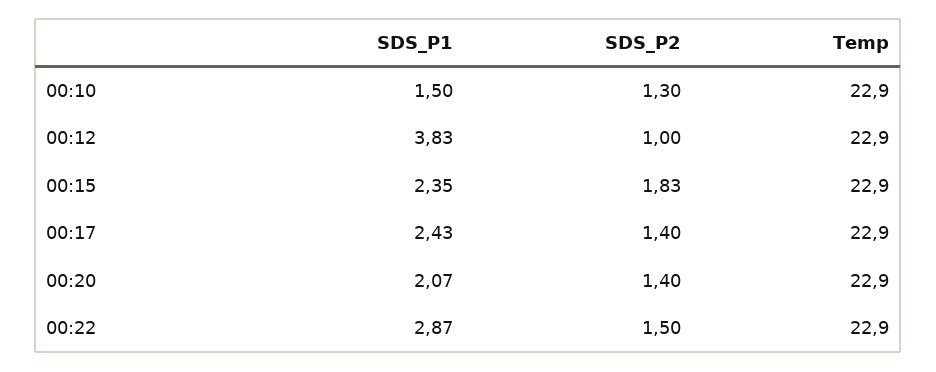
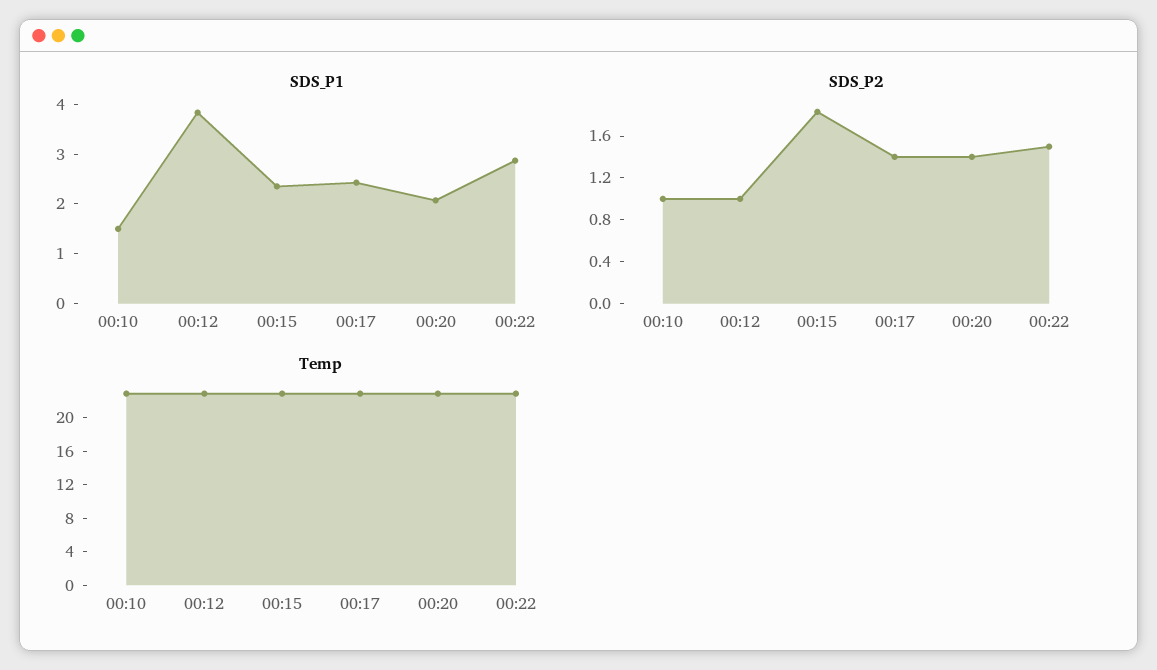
  {
    "SDS_P1": {
      "00:10": 1.5,
      "00:12": 3.83,
      "00:15": 2.35,
      "00:17": 2.43,
      "00:20": 2.07,
      "00:22": 2.87
    },
    "SDS_P2": {
-     "00:10": 1.3,
+     "00:10": 1,
      "00:12": 1,
      "00:15": 1.83,
      "00:17": 1.4,
      "00:20": 1.4,
      "00:22": 1.5
    },
    "Temp": {
      "00:10": 22.9,
      "00:12": 22.9,
      "00:15": 22.9,
      "00:17": 22.9,
      "00:20": 22.9,
      "00:22": 22.9
    }
  }

